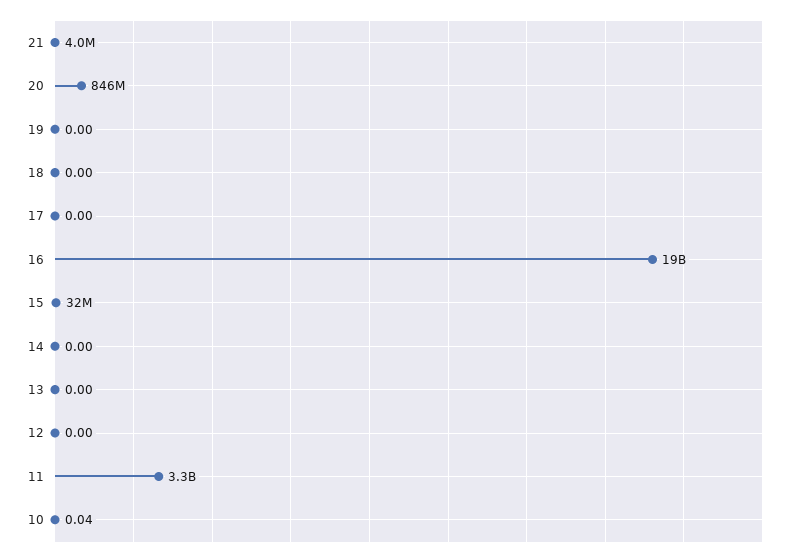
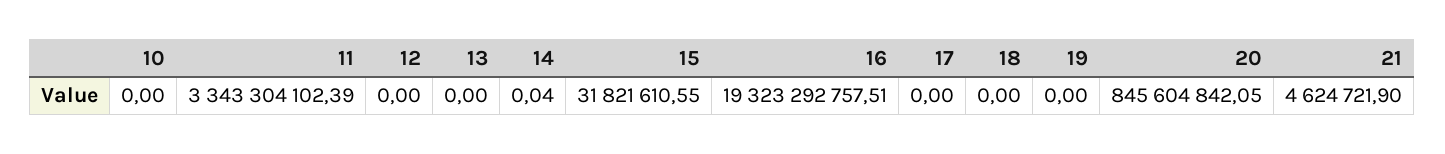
  {
-   "21": 4000000,
+   "21": 4624721.9,
    "20": 845604842.05,
    "19": 0,
    "18": 0,
    "17": 0,
    "16": 19323292757.51,
    "15": 31821610.55,
-   "14": 0,
+   "14": 0.04,
    "13": 0,
    "12": 0,
    "11": 3343304102.39,
-   "10": 0.04
+   "10": 0
  }

